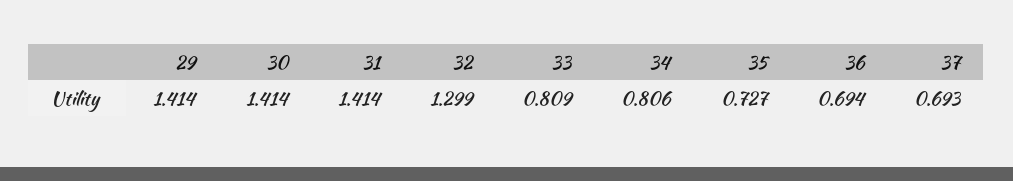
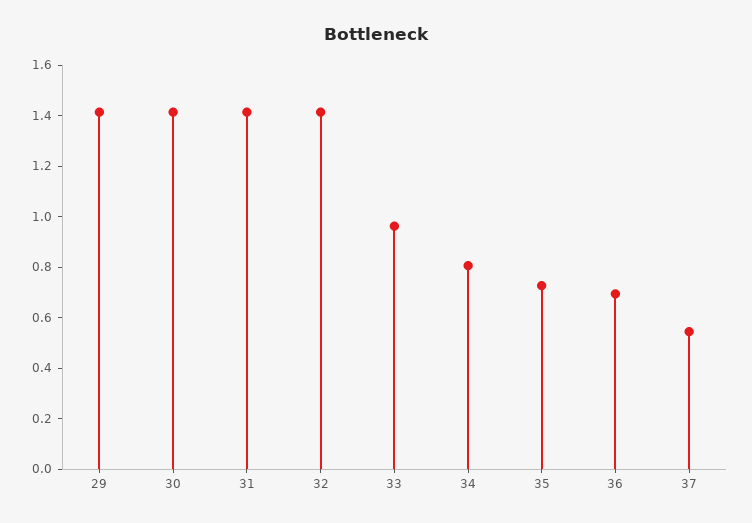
  {
    "29": 1.414,
    "30": 1.414,
    "31": 1.414,
-   "32": 1.299,
+   "32": 1.4,
-   "33": 0.809,
+   "33": 0.95,
    "34": 0.806,
    "35": 0.727,
    "36": 0.694,
-   "37": 0.693
+   "37": 0.55
  }

